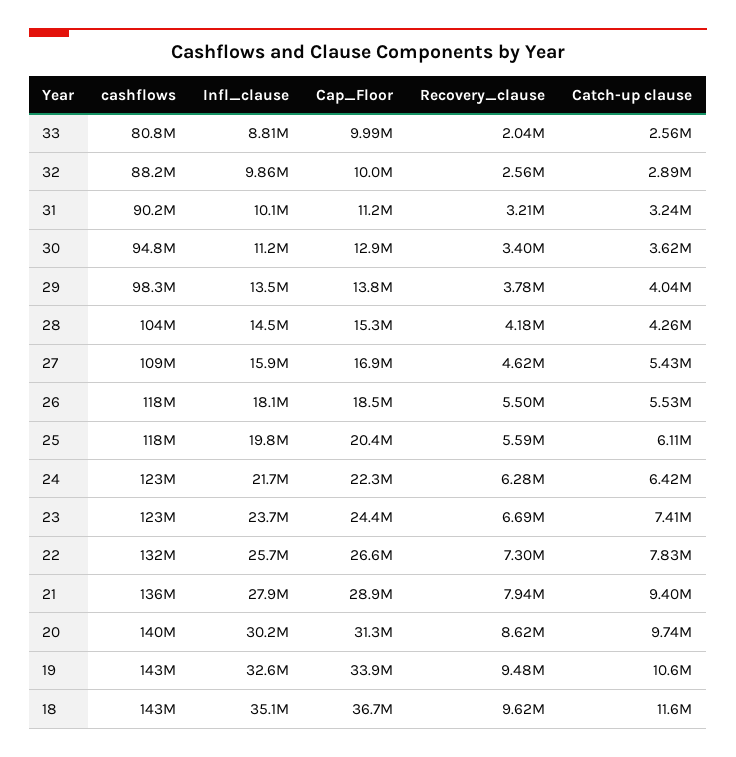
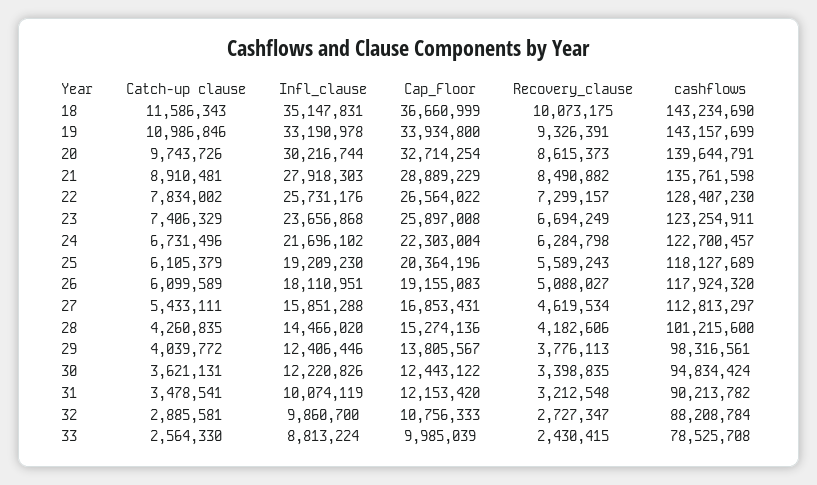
  {
    "cashflows": {
-     "33": 80800000,
+     "33": 78525708,
      "32": 88208784,
      "31": 90213782,
      "30": 94834424,
      "29": 98316561,
-     "28": 104000000,
+     "28": 101215600,
-     "27": 109000000,
+     "27": 112813297,
      "26": 117924320,
      "25": 118127689,
      "24": 122700457,
      "23": 123254911,
-     "22": 132000000,
+     "22": 128407230,
      "21": 135761598,
      "20": 139644791,
      "19": 143157699,
      "18": 143234690
    },
    "Infl_clause": {
      "33": 8813224,
      "32": 9860700,
      "31": 10074119,
-     "30": 11200000,
+     "30": 12220826,
-     "29": 13500000,
+     "29": 12406446,
      "28": 14466020,
      "27": 15851288,
      "26": 18110951,
-     "25": 19800000,
+     "25": 19209230,
      "24": 21696102,
      "23": 23656868,
      "22": 25731176,
      "21": 27918303,
      "20": 30216744,
-     "19": 32600000,
+     "19": 33190978,
      "18": 35147831
    },
    "Cap_Floor": {
      "33": 9985039,
-     "32": 10000000,
+     "32": 10756333,
-     "31": 11200000,
+     "31": 12153420,
-     "30": 12900000,
+     "30": 12443122,
      "29": 13805567,
      "28": 15274136,
      "27": 16853431,
-     "26": 18500000,
+     "26": 19155083,
      "25": 20364196,
      "24": 22303004,
-     "23": 24400000,
+     "23": 25897008,
      "22": 26564022,
      "21": 28889229,
-     "20": 31300000,
+     "20": 32714254,
      "19": 33934800,
      "18": 36660999
    },
    "Recovery_clause": {
-     "33": 2040000,
+     "33": 2430415,
-     "32": 2560000,
+     "32": 2727347,
      "31": 3212548,
      "30": 3398835,
      "29": 3776113,
      "28": 4182606,
      "27": 4619534,
-     "26": 5500000,
+     "26": 5088027,
      "25": 5589243,
      "24": 6284798,
      "23": 6694249,
      "22": 7299157,
-     "21": 7940000,
+     "21": 8490882,
      "20": 8615373,
-     "19": 9480000,
+     "19": 9326391,
-     "18": 9620000
+     "18": 10073175
    },
    "Catch-up clause": {
      "33": 2564330,
      "32": 2885581,
-     "31": 3240000,
+     "31": 3478541,
      "30": 3621131,
      "29": 4039772,
      "28": 4260835,
      "27": 5433111,
-     "26": 5530000,
+     "26": 6099589,
      "25": 6105379,
-     "24": 6420000,
+     "24": 6731496,
      "23": 7406329,
      "22": 7834002,
-     "21": 9400000,
+     "21": 8910481,
      "20": 9743726,
-     "19": 10600000,
+     "19": 10986846,
      "18": 11586343
    }
  }

